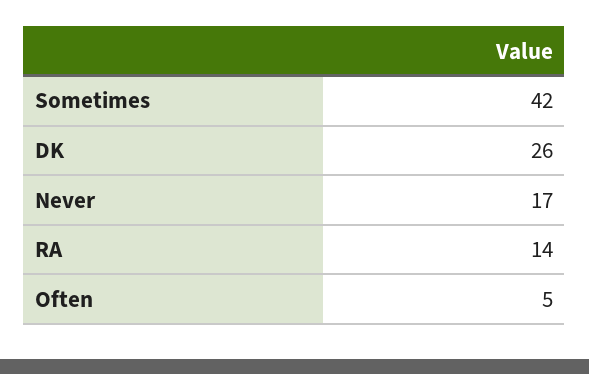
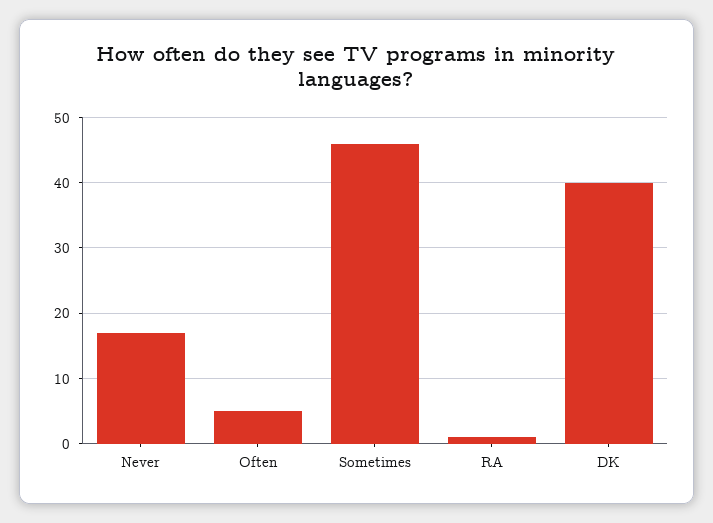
  {
-   "Sometimes": 42,
+   "Sometimes": 46,
-   "DK": 26,
+   "DK": 40,
    "Never": 17,
-   "RA": 14,
+   "RA": 1,
    "Often": 5
  }

